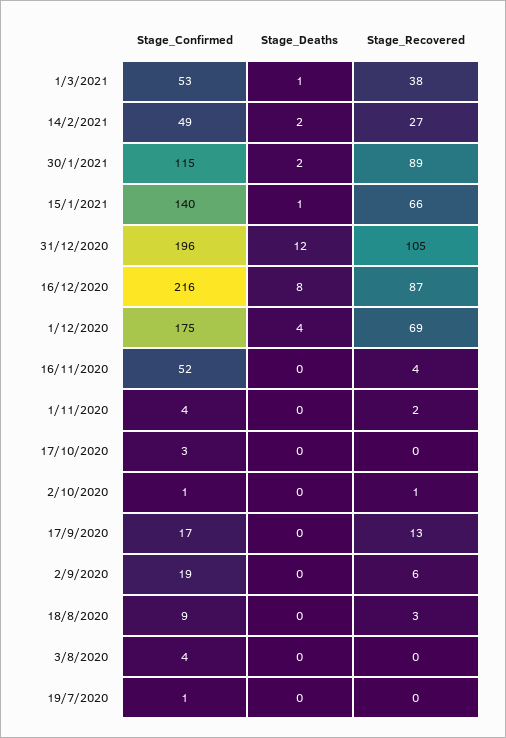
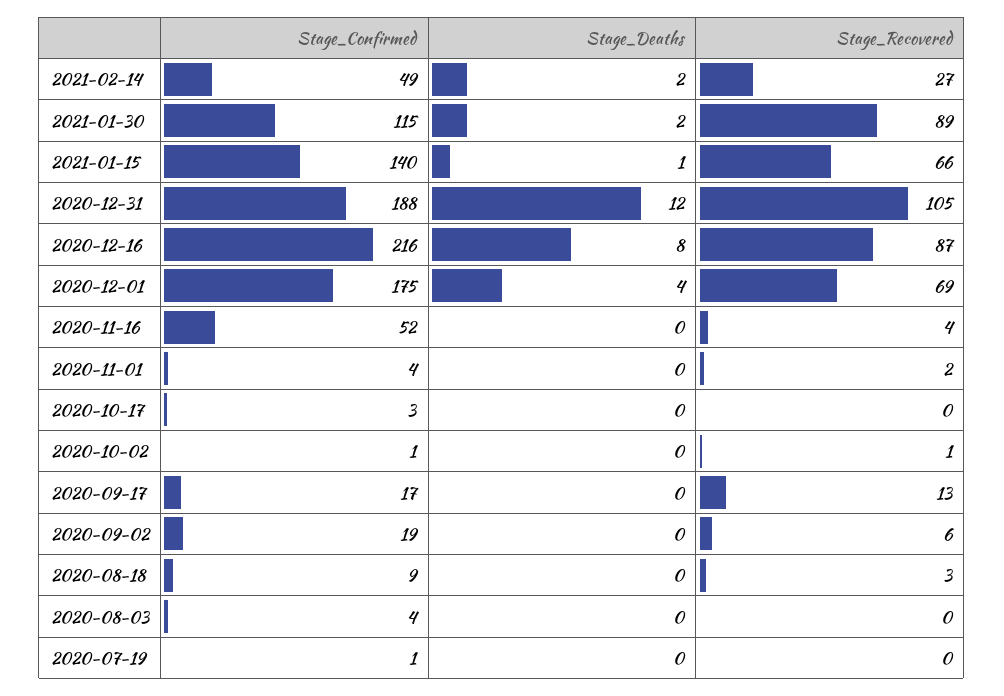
  {
    "Stage_Confirmed": {
-     "1/3/2021": 53,
      "14/2/2021": 49,
      "30/1/2021": 115,
      "15/1/2021": 140,
-     "31/12/2020": 196,
+     "31/12/2020": 188,
      "16/12/2020": 216,
      "1/12/2020": 175,
      "16/11/2020": 52,
      "1/11/2020": 4,
      "17/10/2020": 3,
      "2/10/2020": 1,
      "17/9/2020": 17,
      "2/9/2020": 19,
      "18/8/2020": 9,
      "3/8/2020": 4,
      "19/7/2020": 1
    },
    "Stage_Deaths": {
-     "1/3/2021": 1,
      "14/2/2021": 2,
      "30/1/2021": 2,
      "15/1/2021": 1,
      "31/12/2020": 12,
      "16/12/2020": 8,
      "1/12/2020": 4,
      "16/11/2020": 0,
      "1/11/2020": 0,
      "17/10/2020": 0,
      "2/10/2020": 0,
      "17/9/2020": 0,
      "2/9/2020": 0,
      "18/8/2020": 0,
      "3/8/2020": 0,
      "19/7/2020": 0
    },
    "Stage_Recovered": {
-     "1/3/2021": 38,
      "14/2/2021": 27,
      "30/1/2021": 89,
      "15/1/2021": 66,
      "31/12/2020": 105,
      "16/12/2020": 87,
      "1/12/2020": 69,
      "16/11/2020": 4,
      "1/11/2020": 2,
      "17/10/2020": 0,
      "2/10/2020": 1,
      "17/9/2020": 13,
      "2/9/2020": 6,
      "18/8/2020": 3,
      "3/8/2020": 0,
      "19/7/2020": 0
    }
  }

